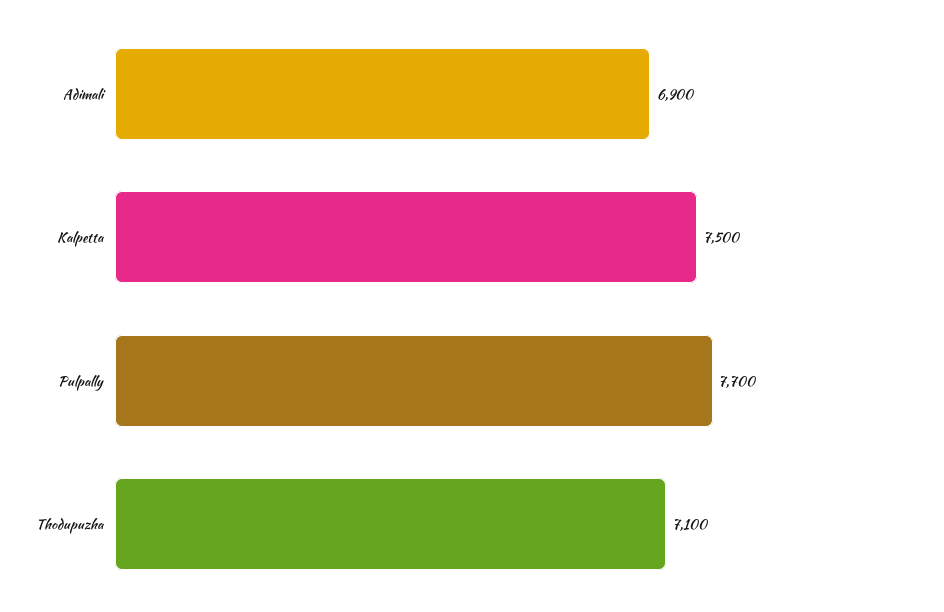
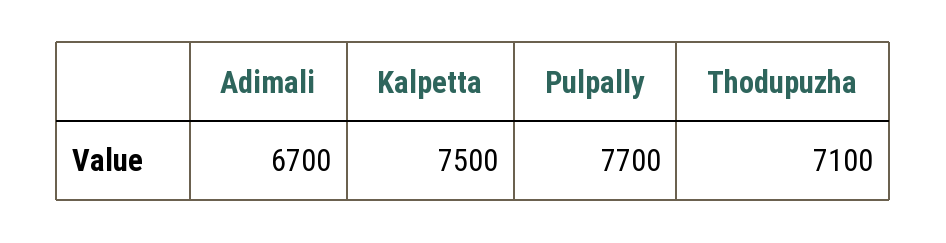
  {
-   "Adimali": 6900,
+   "Adimali": 6700,
    "Kalpetta": 7500,
    "Pulpally": 7700,
    "Thodupuzha": 7100
  }

